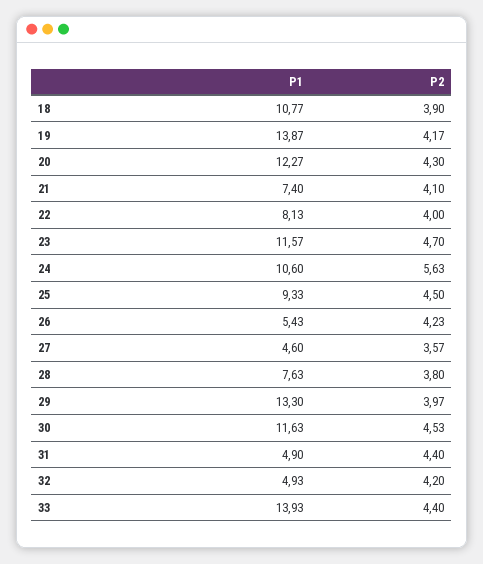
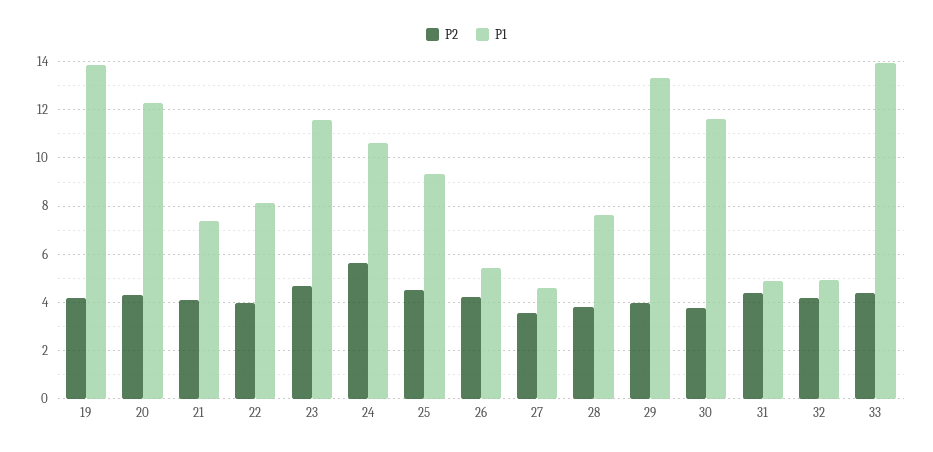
  {
    "P1": {
-     "18": 10.77,
      "19": 13.87,
      "20": 12.27,
      "21": 7.4,
      "22": 8.13,
      "23": 11.57,
      "24": 10.6,
      "25": 9.33,
      "26": 5.43,
      "27": 4.6,
      "28": 7.63,
      "29": 13.3,
      "30": 11.63,
      "31": 4.9,
      "32": 4.93,
      "33": 13.93
    },
    "P2": {
-     "18": 3.9,
      "19": 4.17,
      "20": 4.3,
      "21": 4.1,
      "22": 4,
      "23": 4.7,
      "24": 5.63,
      "25": 4.5,
      "26": 4.23,
      "27": 3.57,
      "28": 3.8,
      "29": 3.97,
-     "30": 4.53,
+     "30": 3.75,
      "31": 4.4,
      "32": 4.2,
      "33": 4.4
    }
  }

